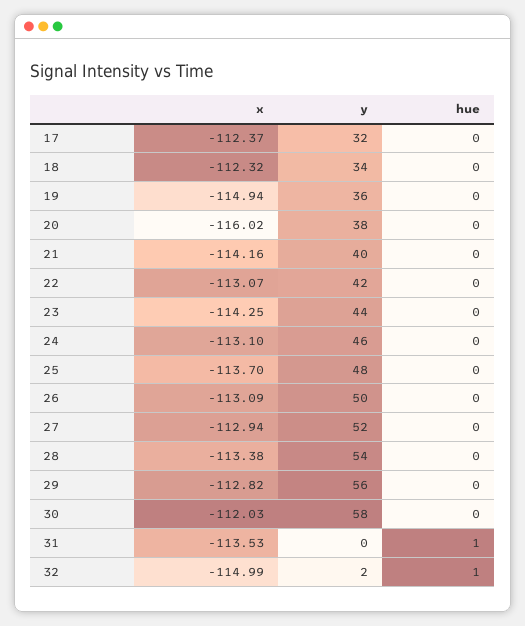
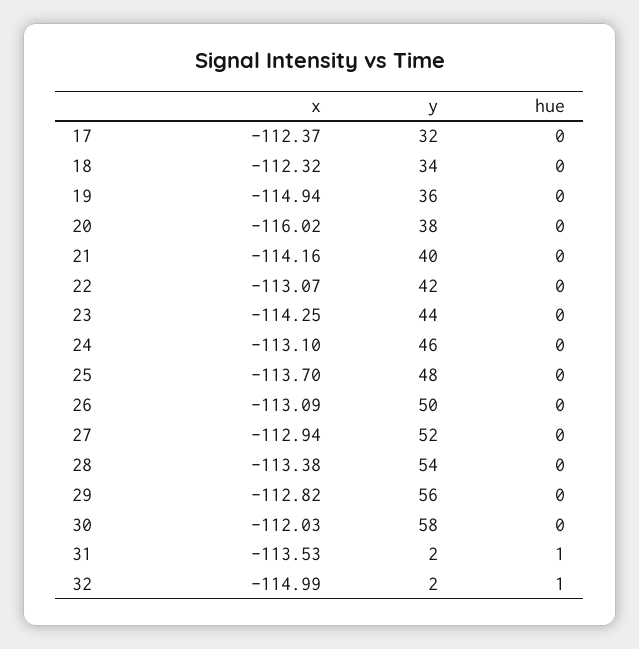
  {
    "x": {
      "17": -112.37,
      "18": -112.32,
      "19": -114.94,
      "20": -116.02,
      "21": -114.16,
      "22": -113.07,
      "23": -114.25,
      "24": -113.1,
      "25": -113.7,
      "26": -113.09,
      "27": -112.94,
      "28": -113.38,
      "29": -112.82,
      "30": -112.03,
      "31": -113.53,
      "32": -114.99
    },
    "y": {
      "17": 32,
      "18": 34,
      "19": 36,
      "20": 38,
      "21": 40,
      "22": 42,
      "23": 44,
      "24": 46,
      "25": 48,
      "26": 50,
      "27": 52,
      "28": 54,
      "29": 56,
      "30": 58,
-     "31": 0,
+     "31": 2,
      "32": 2
    },
    "hue": {
      "17": 0,
      "18": 0,
      "19": 0,
      "20": 0,
      "21": 0,
      "22": 0,
      "23": 0,
      "24": 0,
      "25": 0,
      "26": 0,
      "27": 0,
      "28": 0,
      "29": 0,
      "30": 0,
      "31": 1,
      "32": 1
    }
  }

